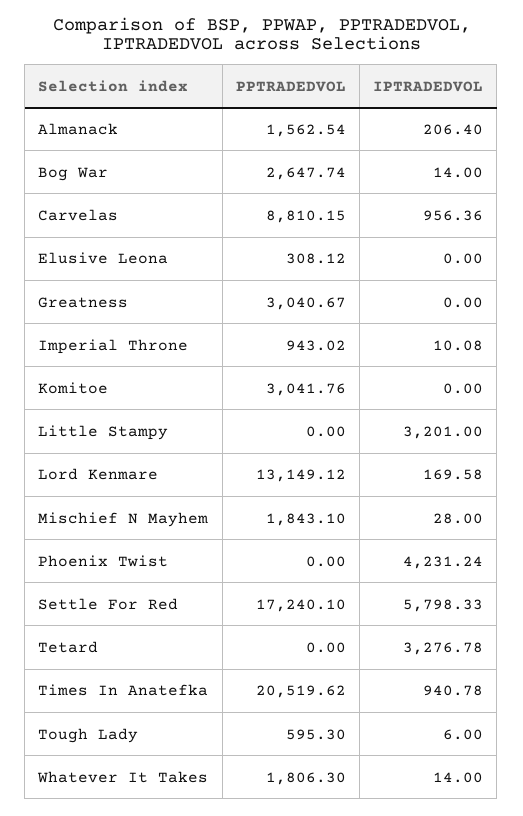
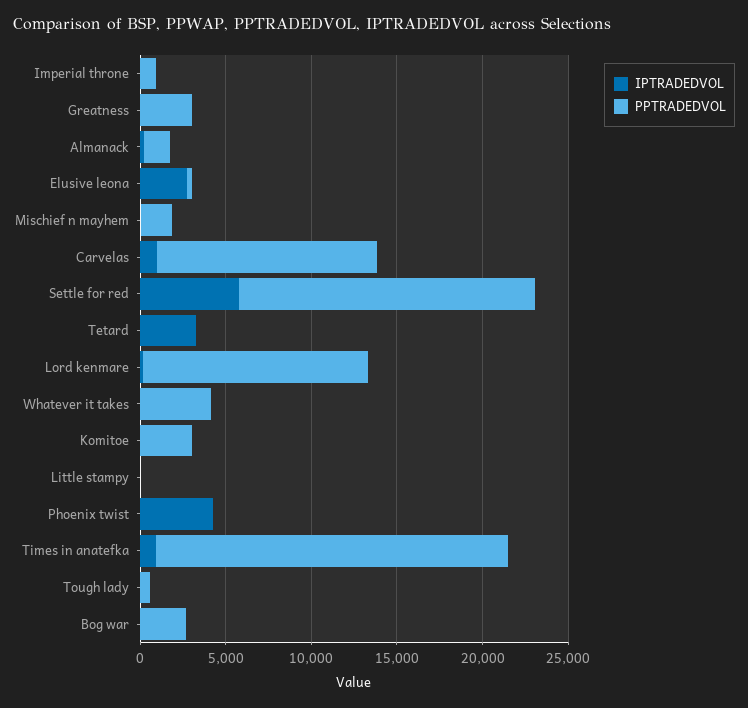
  {
    "PPTRADEDVOL": {
      "Almanack": 1562.54,
      "Bog War": 2647.74,
-     "Carvelas": 8810.15,
+     "Carvelas": 13000,
      "Elusive Leona": 308.12,
      "Greatness": 3040.67,
      "Imperial Throne": 943.02,
      "Komitoe": 3041.76,
      "Little Stampy": 0,
      "Lord Kenmare": 13149.12,
      "Mischief N Mayhem": 1843.1,
      "Phoenix Twist": 0,
      "Settle For Red": 17240.1,
      "Tetard": 0,
      "Times In Anatefka": 20519.62,
      "Tough Lady": 595.3,
-     "Whatever It Takes": 1806.3
+     "Whatever It Takes": 4000
    },
    "IPTRADEDVOL": {
      "Almanack": 206.4,
      "Bog War": 14,
      "Carvelas": 956.36,
-     "Elusive Leona": 0,
+     "Elusive Leona": 3000,
      "Greatness": 0,
      "Imperial Throne": 10.08,
      "Komitoe": 0,
-     "Little Stampy": 3201,
+     "Little Stampy": 0,
      "Lord Kenmare": 169.58,
      "Mischief N Mayhem": 28,
      "Phoenix Twist": 4231.24,
      "Settle For Red": 5798.33,
      "Tetard": 3276.78,
      "Times In Anatefka": 940.78,
      "Tough Lady": 6,
      "Whatever It Takes": 14
    }
  }

